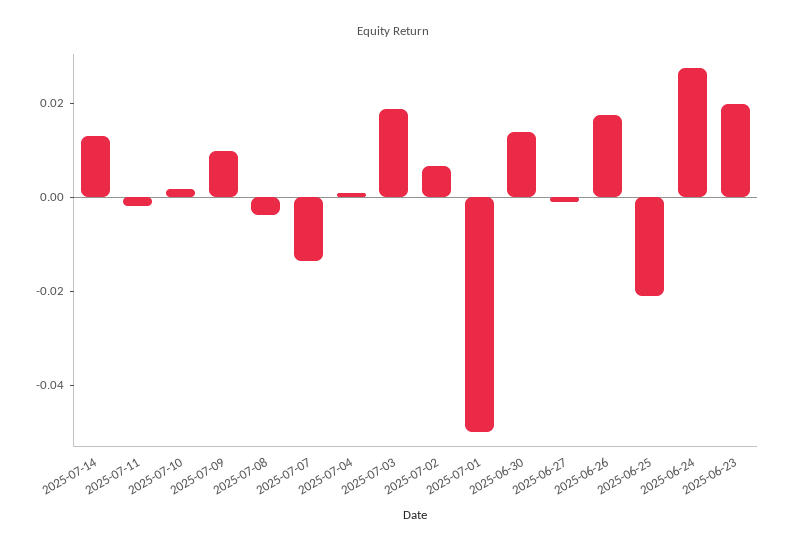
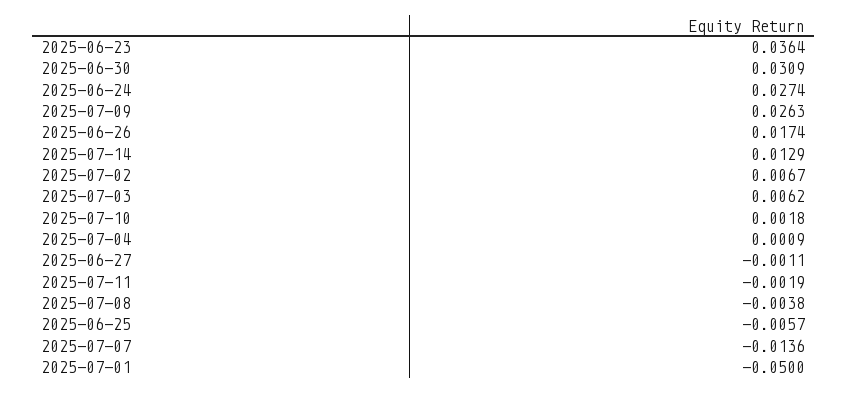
  {
    "2025-07-14": 0.0129,
    "2025-07-11": -0.0019,
    "2025-07-10": 0.0018,
-   "2025-07-09": 0.01,
+   "2025-07-09": 0.0263,
    "2025-07-08": -0.0038,
    "2025-07-07": -0.0136,
    "2025-07-04": 0.0009,
-   "2025-07-03": 0.02,
+   "2025-07-03": 0.0062,
    "2025-07-02": 0.0067,
    "2025-07-01": -0.05,
-   "2025-06-30": 0.015,
+   "2025-06-30": 0.0309,
    "2025-06-27": -0.0011,
    "2025-06-26": 0.0174,
-   "2025-06-25": -0.02,
+   "2025-06-25": -0.0057,
    "2025-06-24": 0.0274,
-   "2025-06-23": 0.02
+   "2025-06-23": 0.0364
  }

